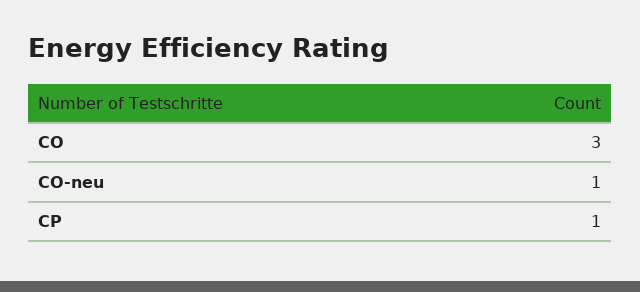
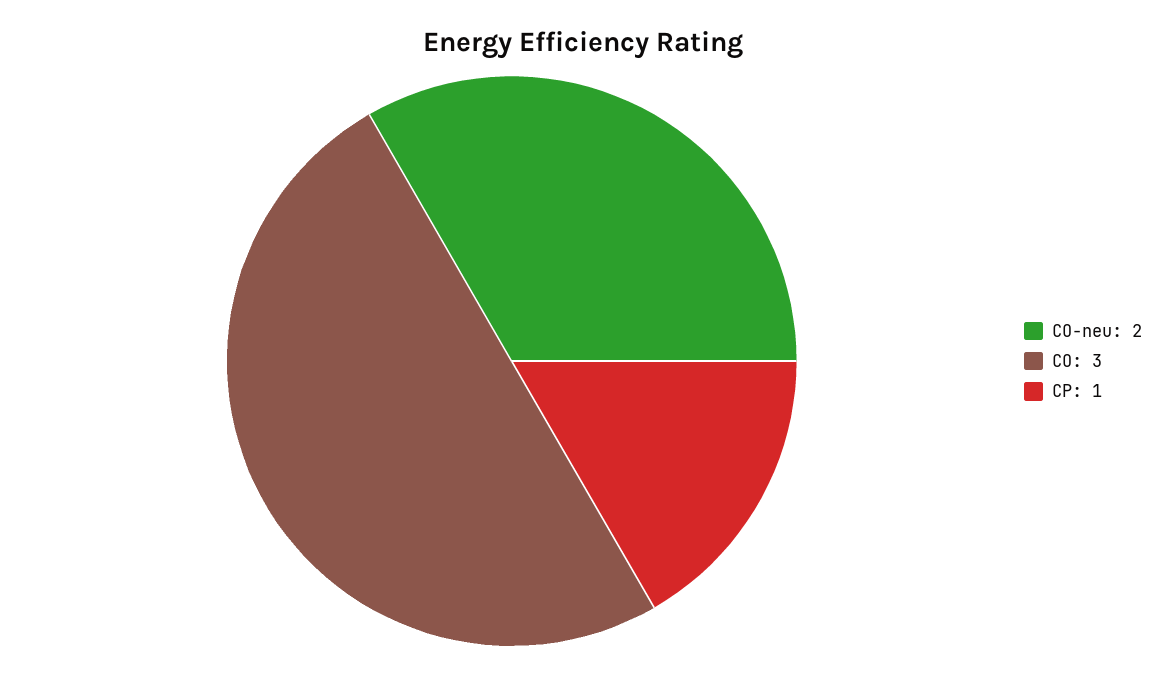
  {
    "CO": 3,
-   "CO-neu": 1,
+   "CO-neu": 2,
    "CP": 1
  }

